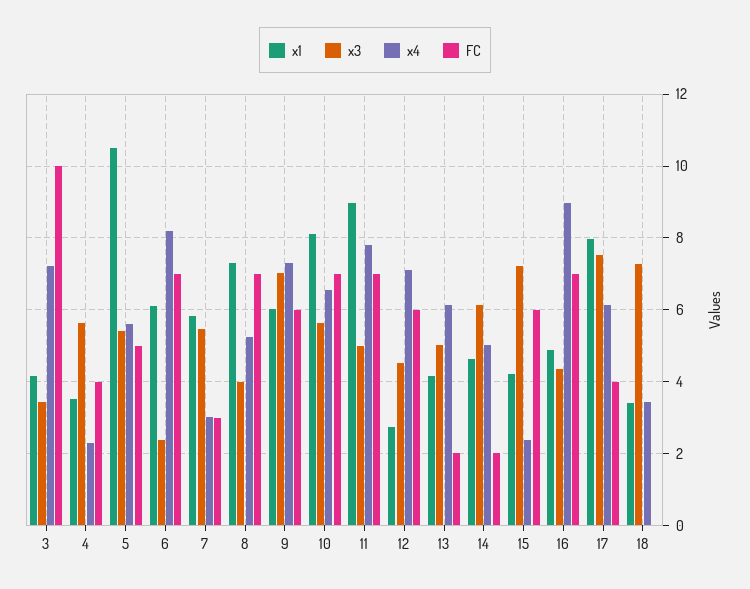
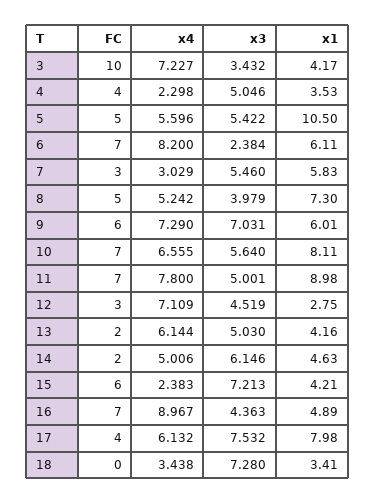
  {
    "x1": {
      "3": 4.17,
      "4": 3.53,
      "5": 10.5,
      "6": 6.11,
      "7": 5.83,
      "8": 7.3,
      "9": 6.01,
      "10": 8.11,
      "11": 8.98,
      "12": 2.75,
      "13": 4.16,
      "14": 4.63,
      "15": 4.21,
      "16": 4.89,
      "17": 7.98,
      "18": 3.41
    },
    "x3": {
      "3": 3.432,
-     "4": 5.6,
+     "4": 5.046,
      "5": 5.422,
      "6": 2.384,
      "7": 5.46,
      "8": 3.979,
      "9": 7.031,
      "10": 5.64,
      "11": 5.001,
      "12": 4.519,
      "13": 5.03,
      "14": 6.146,
      "15": 7.213,
      "16": 4.363,
      "17": 7.532,
      "18": 7.28
    },
    "x4": {
      "3": 7.227,
      "4": 2.298,
      "5": 5.596,
      "6": 8.2,
      "7": 3.029,
      "8": 5.242,
      "9": 7.29,
      "10": 6.555,
      "11": 7.8,
      "12": 7.109,
      "13": 6.144,
      "14": 5.006,
      "15": 2.383,
      "16": 8.967,
      "17": 6.132,
      "18": 3.438
    },
    "FC": {
      "3": 10,
      "4": 4,
      "5": 5,
      "6": 7,
      "7": 3,
-     "8": 7,
+     "8": 5,
      "9": 6,
      "10": 7,
      "11": 7,
-     "12": 6,
+     "12": 3,
      "13": 2,
      "14": 2,
      "15": 6,
      "16": 7,
      "17": 4,
      "18": 0
    }
  }

